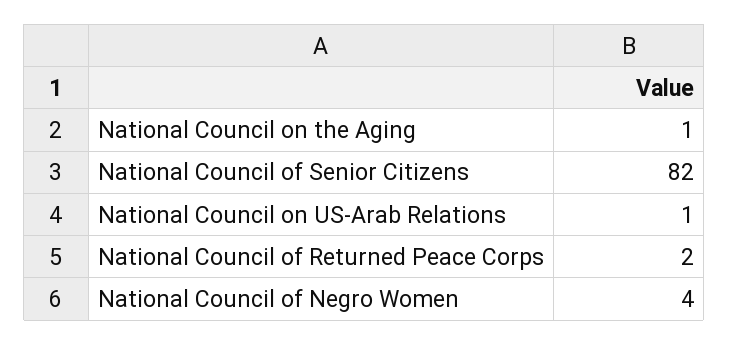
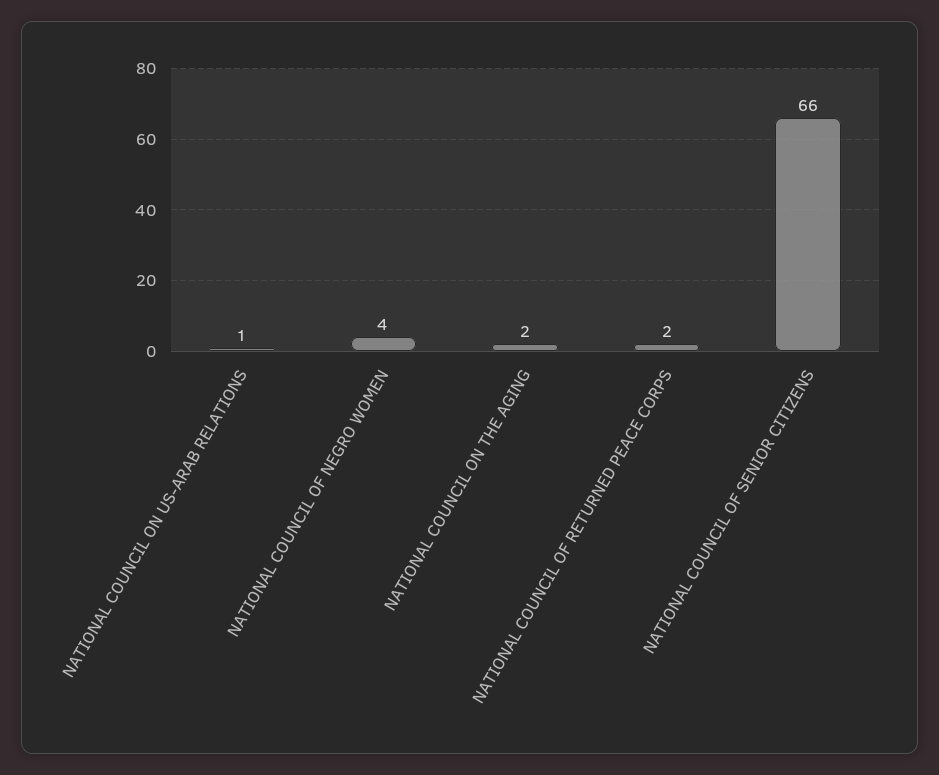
  {
-   "National Council on the Aging": 1,
+   "National Council on the Aging": 2,
-   "National Council of Senior Citizens": 82,
+   "National Council of Senior Citizens": 66,
    "National Council on US-Arab Relations": 1,
    "National Council of Returned Peace Corps": 2,
    "National Council of Negro Women": 4
  }

